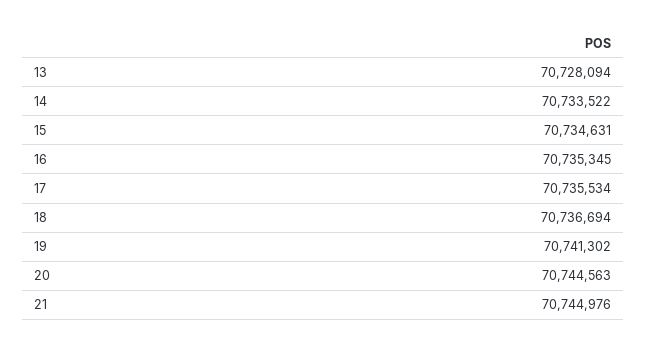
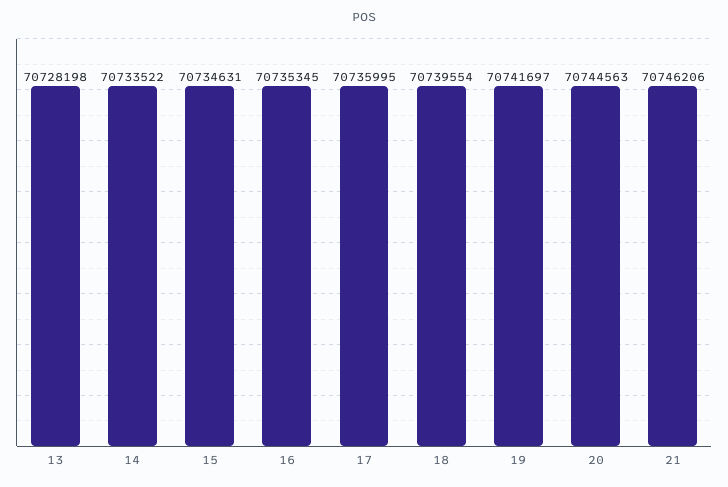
  {
-   "13": 70728094,
+   "13": 70728198,
    "14": 70733522,
    "15": 70734631,
    "16": 70735345,
-   "17": 70735534,
+   "17": 70735995,
-   "18": 70736694,
+   "18": 70739554,
-   "19": 70741302,
+   "19": 70741697,
    "20": 70744563,
-   "21": 70744976
+   "21": 70746206
  }

